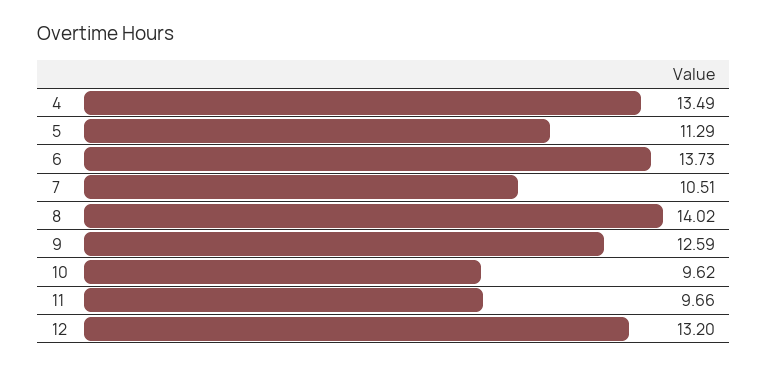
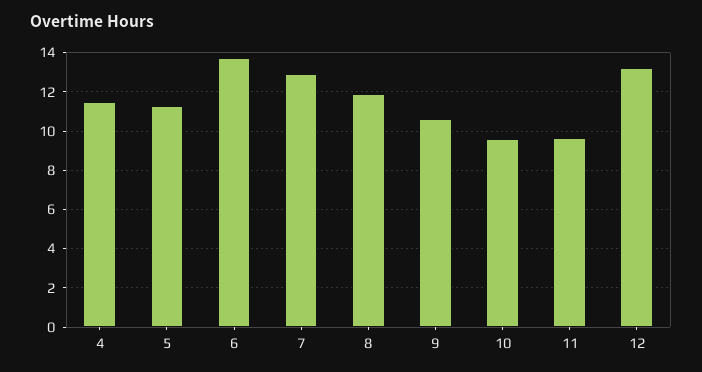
  {
-   "4": 13.49,
+   "4": 11.5,
    "5": 11.29,
    "6": 13.73,
-   "7": 10.51,
+   "7": 13,
-   "8": 14.02,
+   "8": 12,
-   "9": 12.59,
+   "9": 10.5,
    "10": 9.62,
    "11": 9.66,
    "12": 13.2
  }

